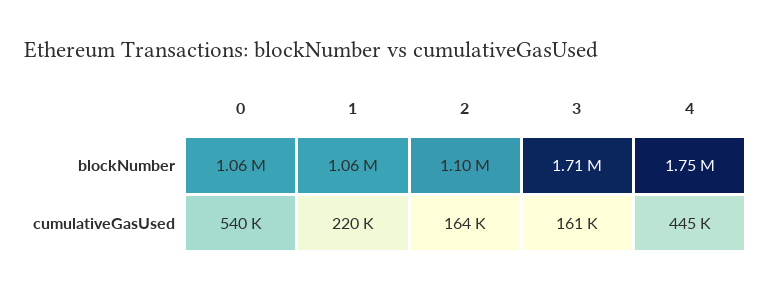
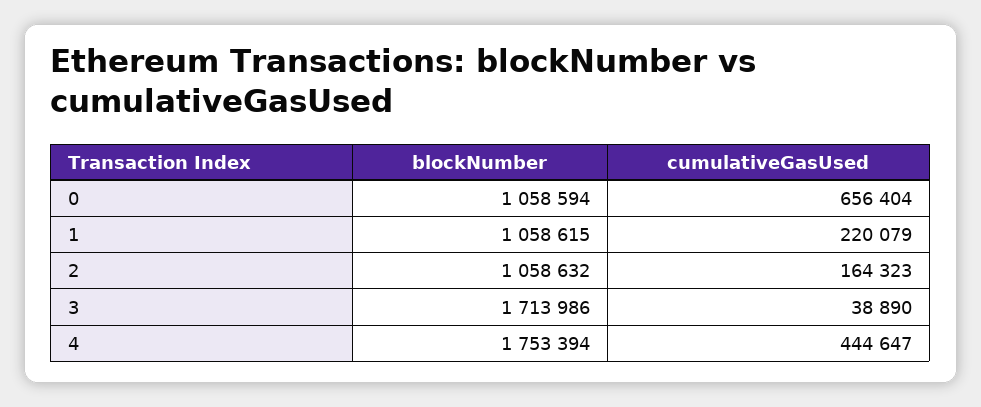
  {
    "0": {
      "blockNumber": 1058594,
-     "cumulativeGasUsed": 540000
+     "cumulativeGasUsed": 656404
    },
    "1": {
      "blockNumber": 1058615,
      "cumulativeGasUsed": 220079
    },
    "2": {
-     "blockNumber": 1100000,
+     "blockNumber": 1058632,
      "cumulativeGasUsed": 164323
    },
    "3": {
      "blockNumber": 1713986,
-     "cumulativeGasUsed": 161000
+     "cumulativeGasUsed": 38890
    },
    "4": {
      "blockNumber": 1753394,
      "cumulativeGasUsed": 444647
    }
  }

